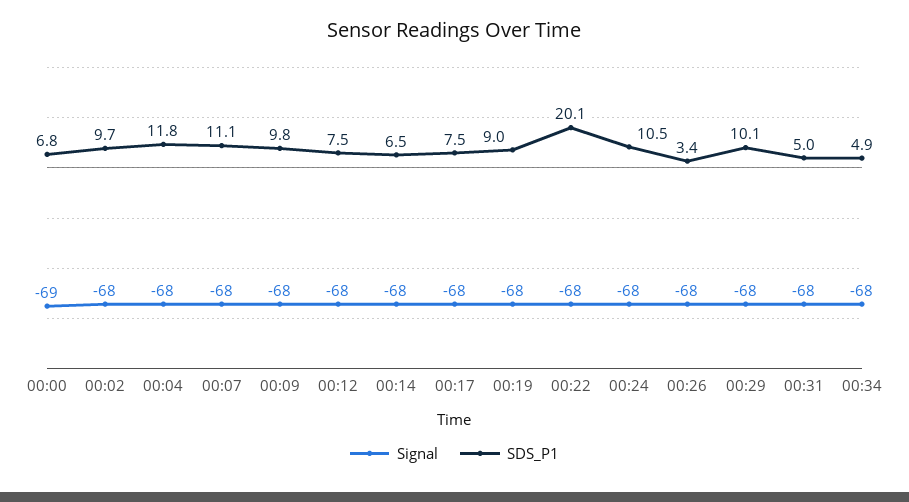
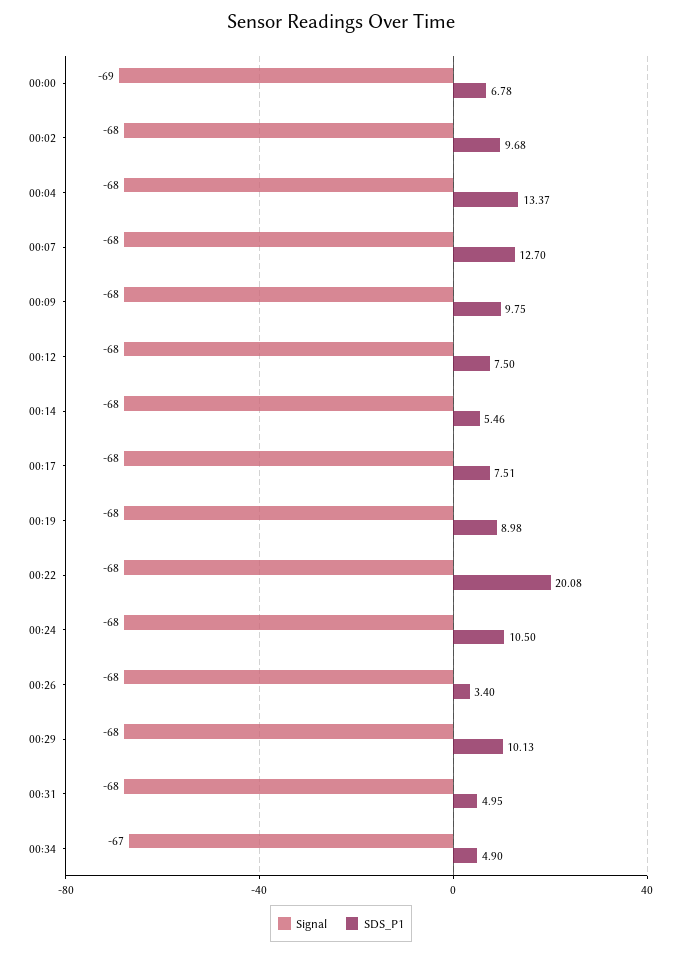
  {
    "Signal": {
      "00:00": -69,
      "00:02": -68,
      "00:04": -68,
      "00:07": -68,
      "00:09": -68,
      "00:12": -68,
      "00:14": -68,
      "00:17": -68,
      "00:19": -68,
      "00:22": -68,
      "00:24": -68,
      "00:26": -68,
      "00:29": -68,
      "00:31": -68,
-     "00:34": -68
+     "00:34": -67
    },
    "SDS_P1": {
      "00:00": 6.78,
      "00:02": 9.68,
-     "00:04": 11.8,
+     "00:04": 13.37,
-     "00:07": 11.1,
+     "00:07": 12.7,
      "00:09": 9.75,
      "00:12": 7.5,
-     "00:14": 6.5,
+     "00:14": 5.46,
      "00:17": 7.51,
      "00:19": 8.98,
      "00:22": 20.08,
      "00:24": 10.5,
      "00:26": 3.4,
      "00:29": 10.13,
      "00:31": 4.95,
      "00:34": 4.9
    }
  }

